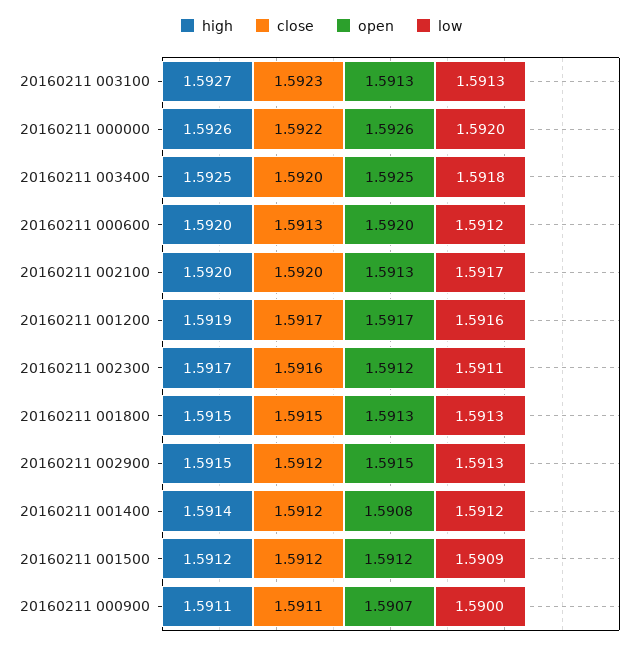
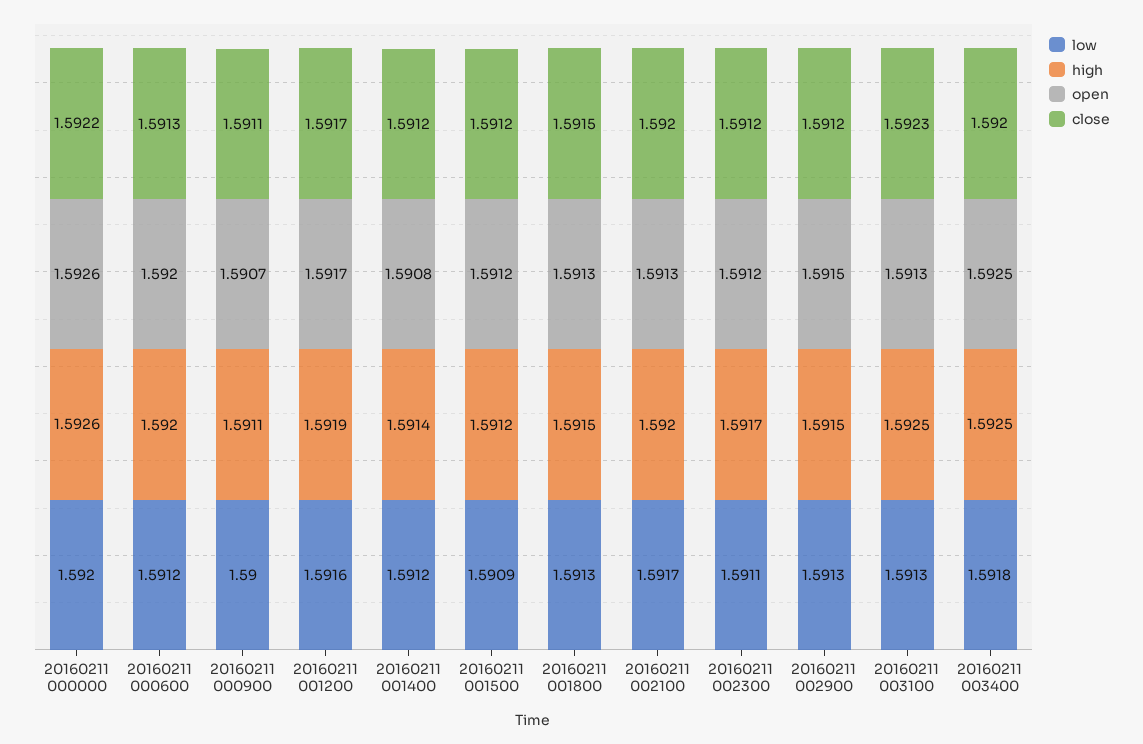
  {
    "high": {
-     "20160211 003100": 1.5927,
+     "20160211 003100": 1.5925,
      "20160211 000000": 1.5926,
      "20160211 003400": 1.5925,
      "20160211 000600": 1.592,
      "20160211 002100": 1.592,
      "20160211 001200": 1.5919,
      "20160211 002300": 1.5917,
      "20160211 001800": 1.5915,
      "20160211 002900": 1.5915,
      "20160211 001400": 1.5914,
      "20160211 001500": 1.5912,
      "20160211 000900": 1.5911
    },
    "close": {
      "20160211 003100": 1.5923,
      "20160211 000000": 1.5922,
      "20160211 003400": 1.592,
      "20160211 000600": 1.5913,
      "20160211 002100": 1.592,
      "20160211 001200": 1.5917,
-     "20160211 002300": 1.5916,
+     "20160211 002300": 1.5912,
      "20160211 001800": 1.5915,
      "20160211 002900": 1.5912,
      "20160211 001400": 1.5912,
      "20160211 001500": 1.5912,
      "20160211 000900": 1.5911
    },
    "open": {
      "20160211 003100": 1.5913,
      "20160211 000000": 1.5926,
      "20160211 003400": 1.5925,
      "20160211 000600": 1.592,
      "20160211 002100": 1.5913,
      "20160211 001200": 1.5917,
      "20160211 002300": 1.5912,
      "20160211 001800": 1.5913,
      "20160211 002900": 1.5915,
      "20160211 001400": 1.5908,
      "20160211 001500": 1.5912,
      "20160211 000900": 1.5907
    },
    "low": {
      "20160211 003100": 1.5913,
      "20160211 000000": 1.592,
      "20160211 003400": 1.5918,
      "20160211 000600": 1.5912,
      "20160211 002100": 1.5917,
      "20160211 001200": 1.5916,
      "20160211 002300": 1.5911,
      "20160211 001800": 1.5913,
      "20160211 002900": 1.5913,
      "20160211 001400": 1.5912,
      "20160211 001500": 1.5909,
      "20160211 000900": 1.59
    }
  }

